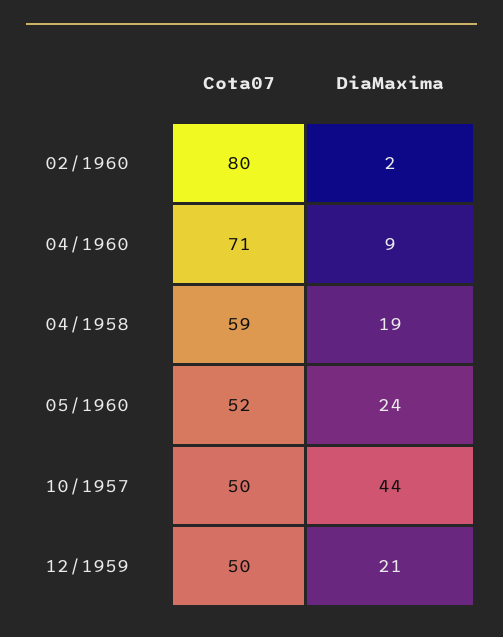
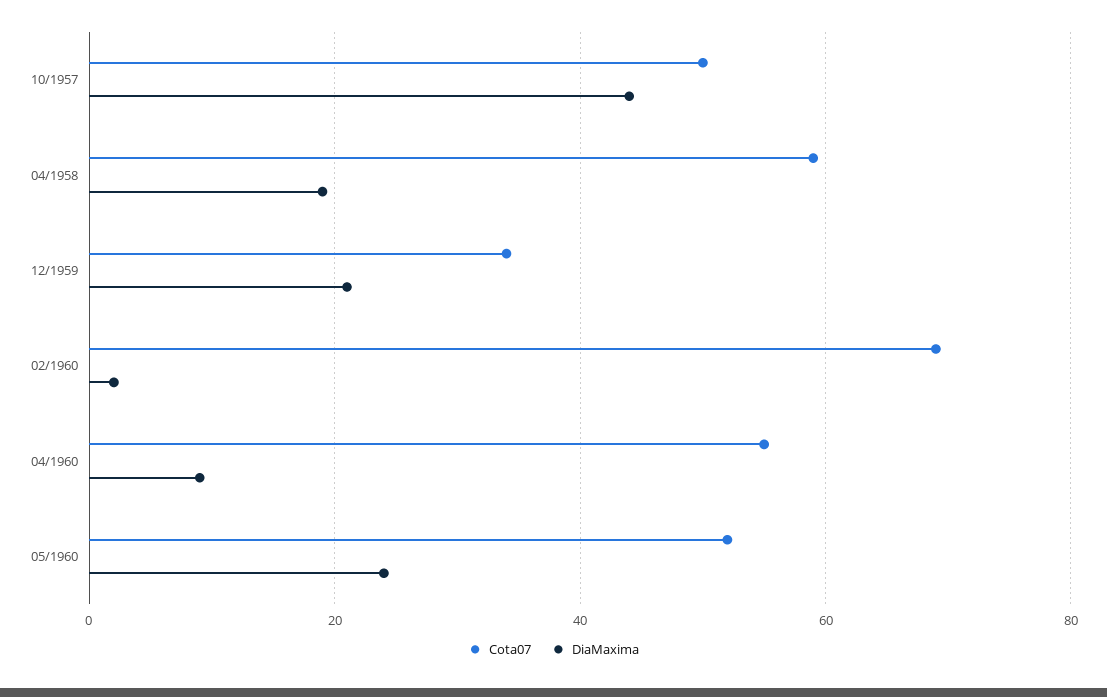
  {
    "Cota07": {
-     "02/1960": 80,
+     "02/1960": 70,
-     "04/1960": 71,
+     "04/1960": 55,
      "04/1958": 59,
      "05/1960": 52,
      "10/1957": 50,
-     "12/1959": 50
+     "12/1959": 35
    },
    "DiaMaxima": {
      "02/1960": 2,
      "04/1960": 9,
      "04/1958": 19,
      "05/1960": 24,
      "10/1957": 44,
      "12/1959": 21
    }
  }

